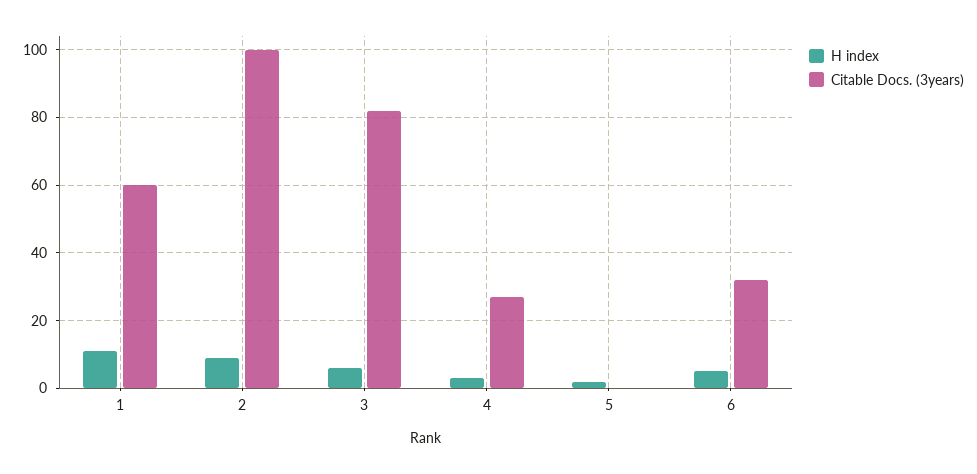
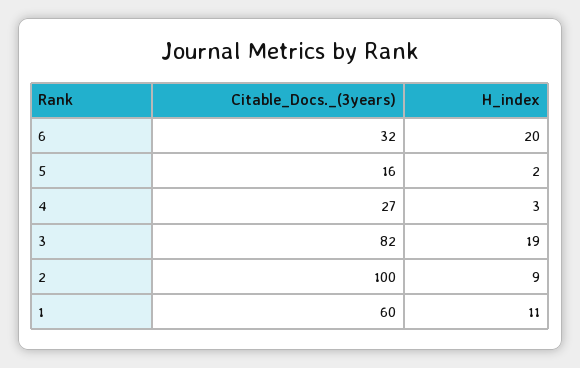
  {
    "H index": {
      "1": 11,
      "2": 9,
-     "3": 5,
+     "3": 19,
      "4": 3,
      "5": 2,
-     "6": 5
+     "6": 20
    },
    "Citable Docs. (3years)": {
      "1": 60,
      "2": 100,
      "3": 82,
      "4": 27,
-     "5": 0,
+     "5": 16,
      "6": 32
    }
  }

